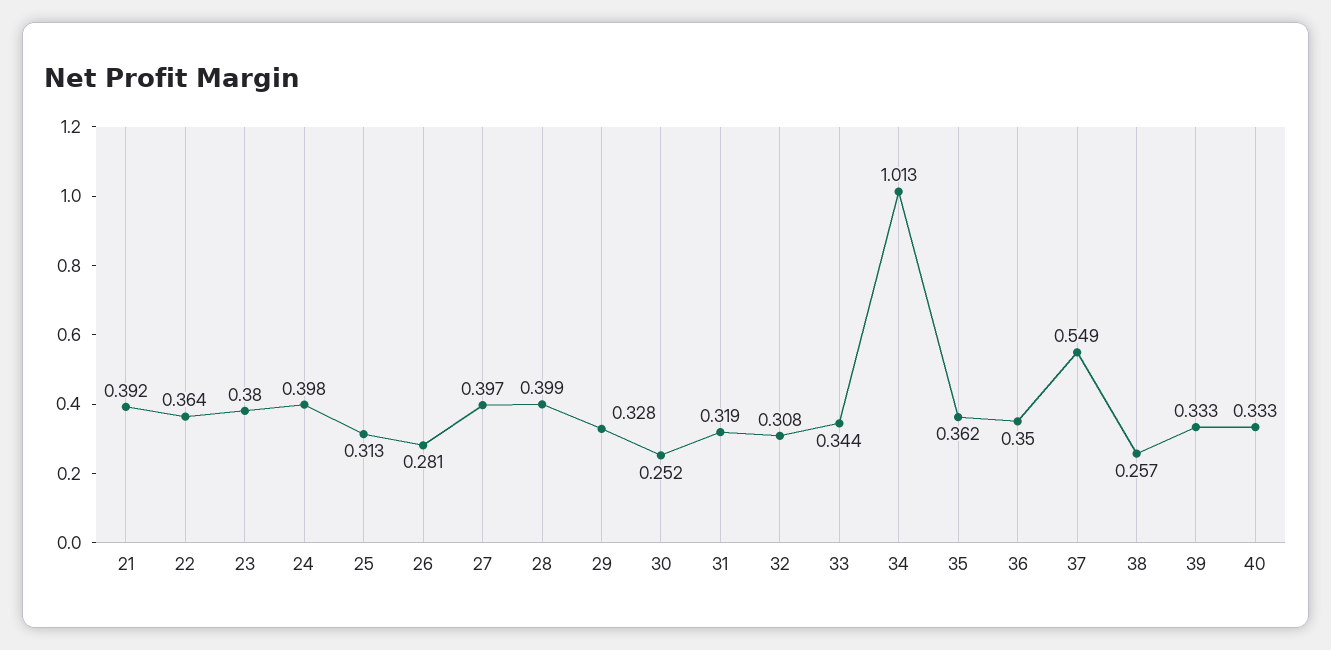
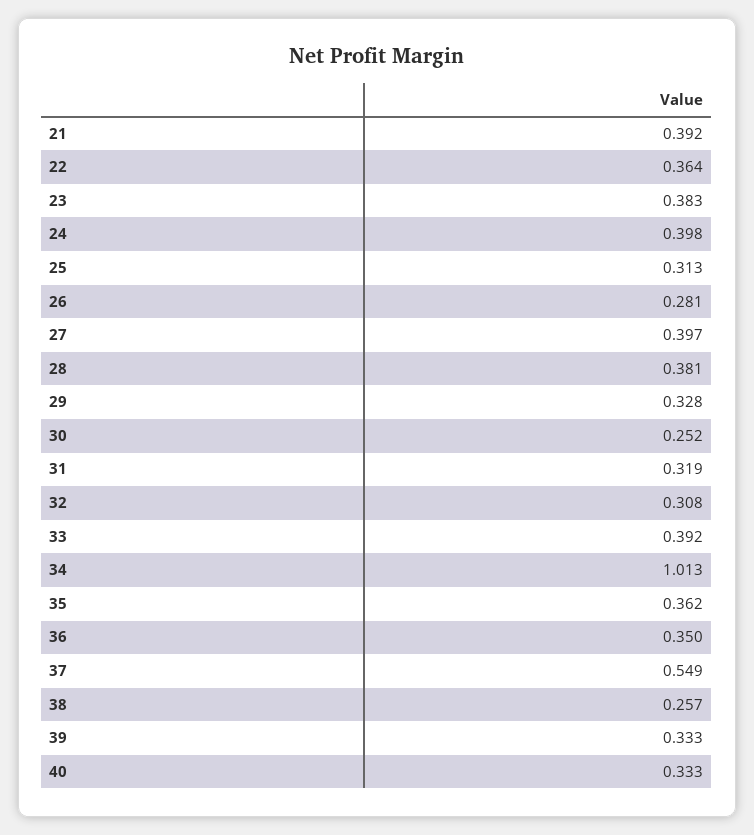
  {
    "21": 0.392,
    "22": 0.364,
-   "23": 0.38,
+   "23": 0.383,
    "24": 0.398,
    "25": 0.313,
    "26": 0.281,
    "27": 0.397,
-   "28": 0.399,
+   "28": 0.381,
    "29": 0.328,
    "30": 0.252,
    "31": 0.319,
    "32": 0.308,
-   "33": 0.344,
+   "33": 0.392,
    "34": 1.013,
    "35": 0.362,
    "36": 0.35,
    "37": 0.549,
    "38": 0.257,
    "39": 0.333,
    "40": 0.333
  }

